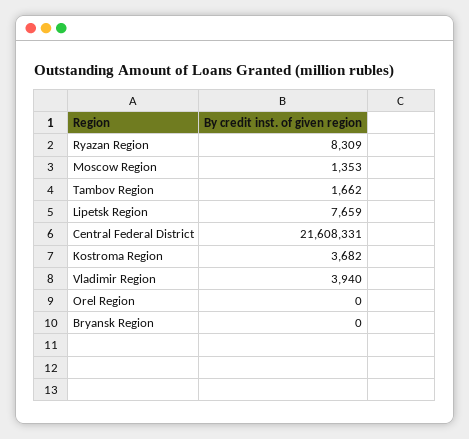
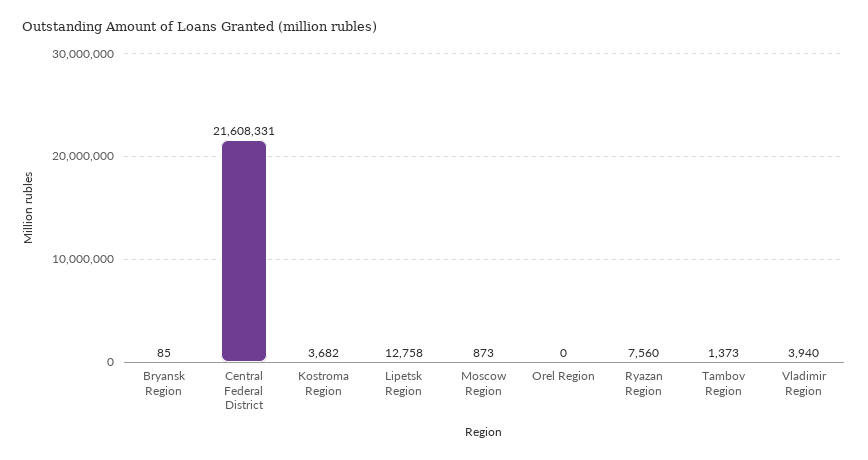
  {
-   "Ryazan Region": 8309,
+   "Ryazan Region": 7560,
-   "Moscow Region": 1353,
+   "Moscow Region": 873,
-   "Tambov Region": 1662,
+   "Tambov Region": 1373,
-   "Lipetsk Region": 7659,
+   "Lipetsk Region": 12758,
    "Central Federal District": 21608331,
    "Kostroma Region": 3682,
    "Vladimir Region": 3940,
    "Orel Region": 0,
-   "Bryansk Region": 0
+   "Bryansk Region": 85
  }

